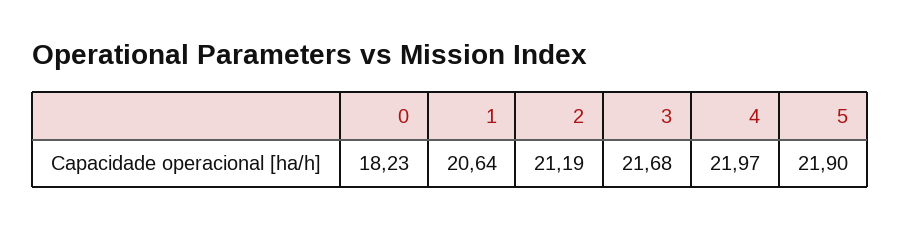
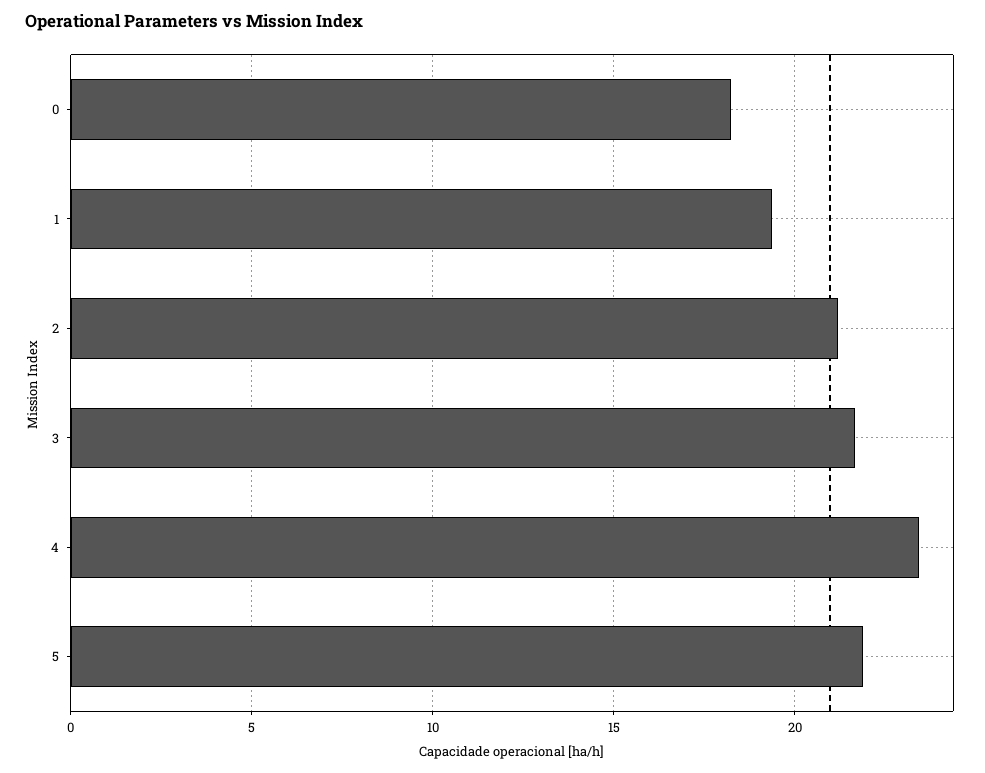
  {
    "0": 18.23,
-   "1": 20.64,
+   "1": 19.5,
    "2": 21.19,
    "3": 21.68,
-   "4": 21.97,
+   "4": 23.5,
    "5": 21.9
  }

